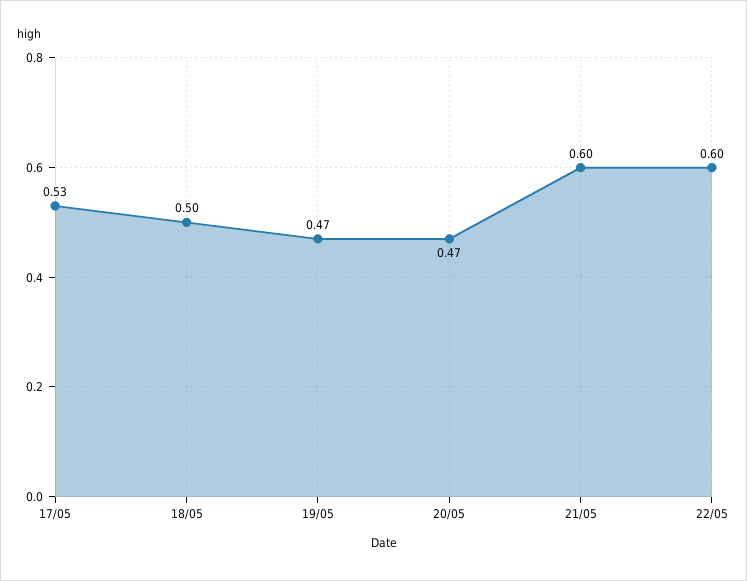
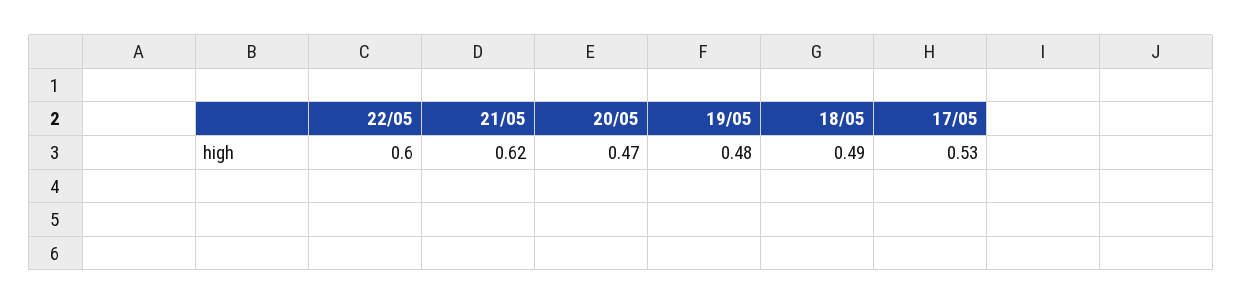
  {
    "17/05": 0.53,
-   "18/05": 0.5,
+   "18/05": 0.49,
-   "19/05": 0.47,
+   "19/05": 0.48,
    "20/05": 0.47,
-   "21/05": 0.6,
+   "21/05": 0.62,
    "22/05": 0.6
  }

